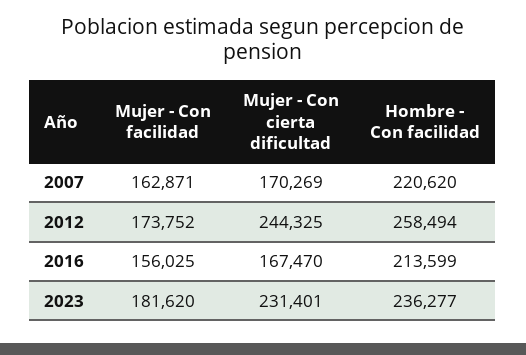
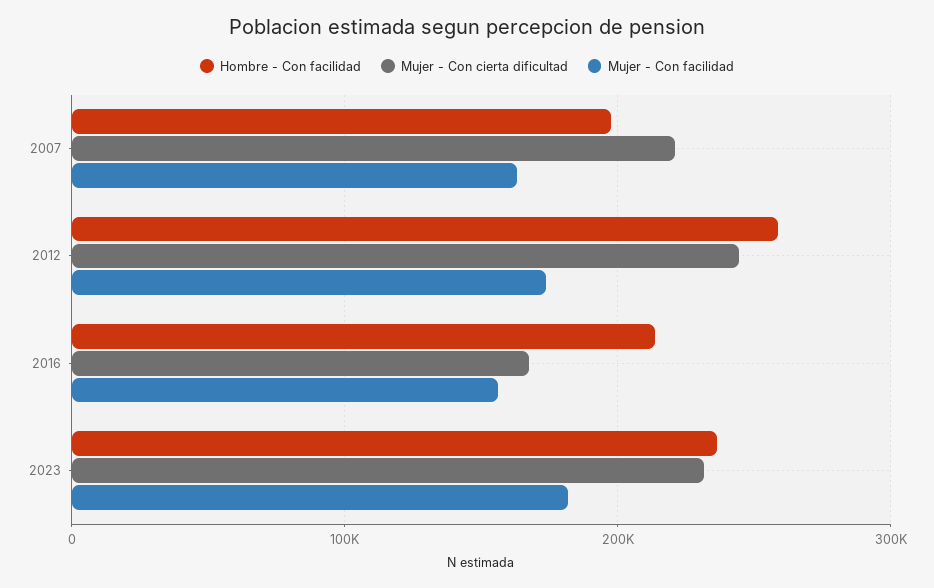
  {
    "Mujer - Con facilidad": {
      "2007": 162871,
      "2012": 173752,
      "2016": 156025,
      "2023": 181620
    },
    "Mujer - Con cierta dificultad": {
-     "2007": 170269,
+     "2007": 220000,
      "2012": 244325,
      "2016": 167470,
      "2023": 231401
    },
    "Hombre - Con facilidad": {
-     "2007": 220620,
+     "2007": 200000,
      "2012": 258494,
      "2016": 213599,
      "2023": 236277
    }
  }

